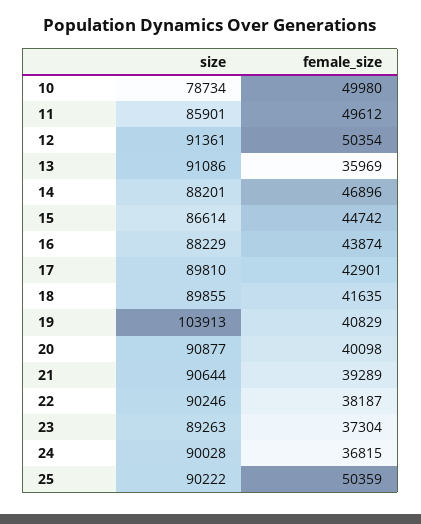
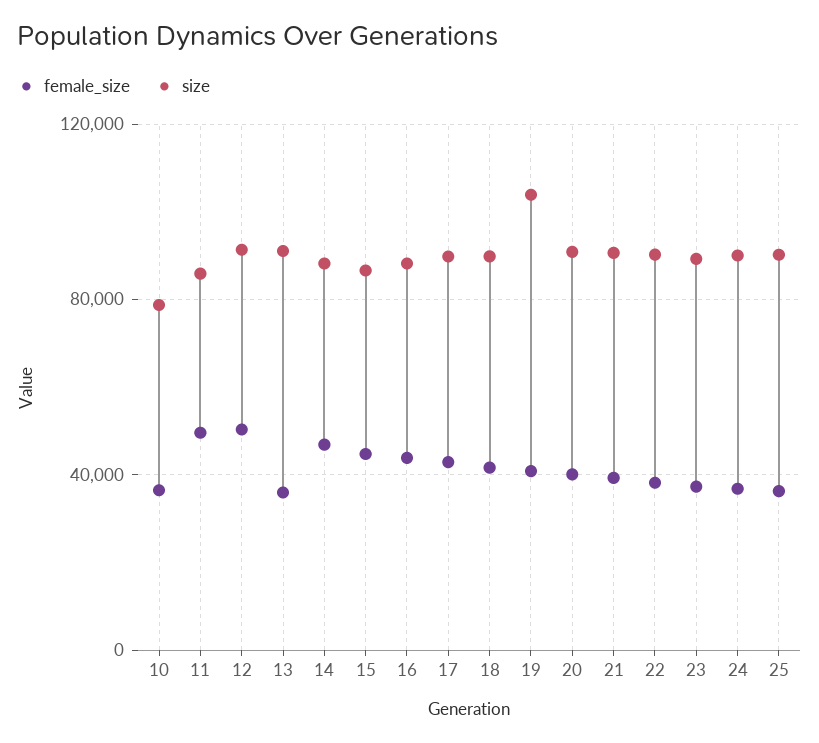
  {
    "size": {
      "10": 78734,
      "11": 85901,
      "12": 91361,
      "13": 91086,
      "14": 88201,
      "15": 86614,
      "16": 88229,
      "17": 89810,
      "18": 89855,
      "19": 103913,
      "20": 90877,
      "21": 90644,
      "22": 90246,
      "23": 89263,
      "24": 90028,
      "25": 90222
    },
    "female_size": {
-     "10": 49980,
+     "10": 35000,
      "11": 49612,
      "12": 50354,
      "13": 35969,
      "14": 46896,
      "15": 44742,
      "16": 43874,
      "17": 42901,
      "18": 41635,
      "19": 40829,
      "20": 40098,
      "21": 39289,
      "22": 38187,
      "23": 37304,
      "24": 36815,
-     "25": 50359
+     "25": 35000
    }
  }

